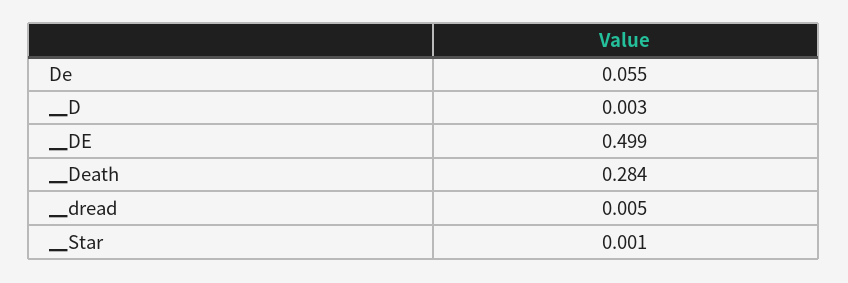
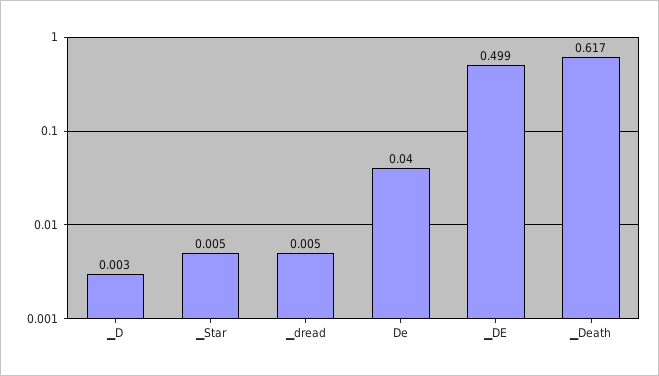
  {
-   "De": 0.055,
+   "De": 0.04,
    "▁D": 0.003,
    "▁DE": 0.499,
-   "▁Death": 0.284,
+   "▁Death": 0.617,
    "▁dread": 0.005,
-   "▁Star": 0.001
+   "▁Star": 0.005
  }

